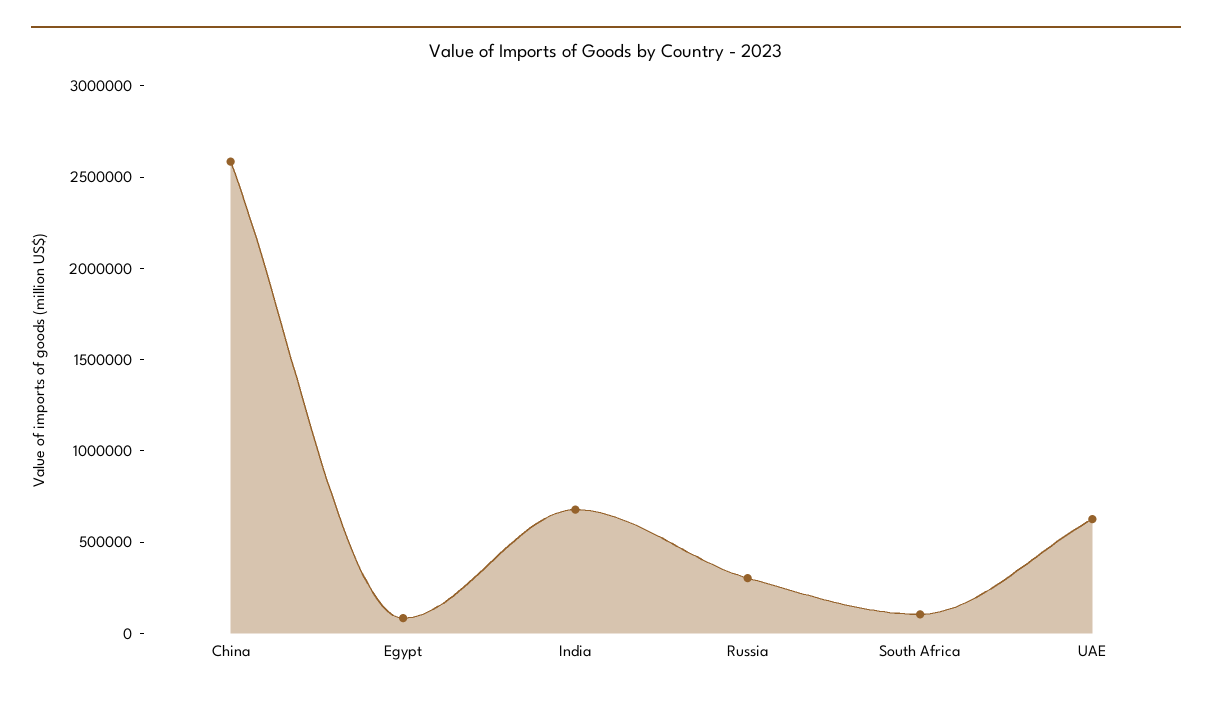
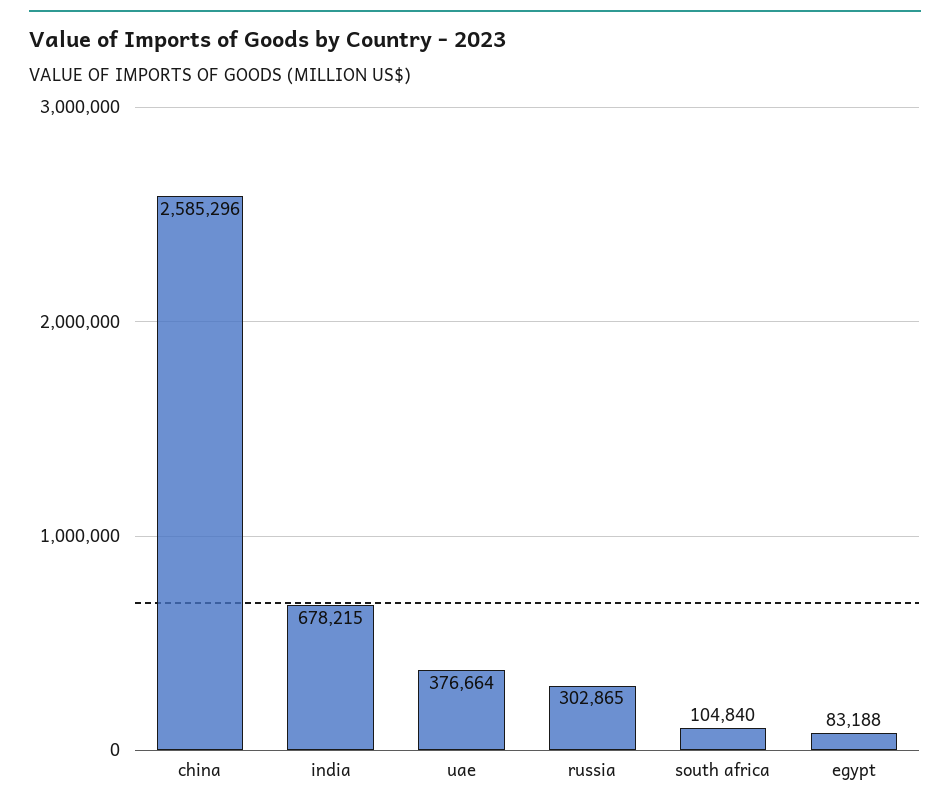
  {
    "China": 2585296,
    "Egypt": 83188,
    "India": 678215,
    "Russia": 302865,
    "South Africa": 104840,
-   "UAE": 600000
+   "UAE": 376664
  }

